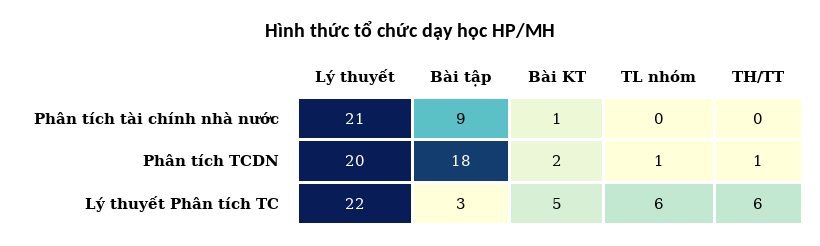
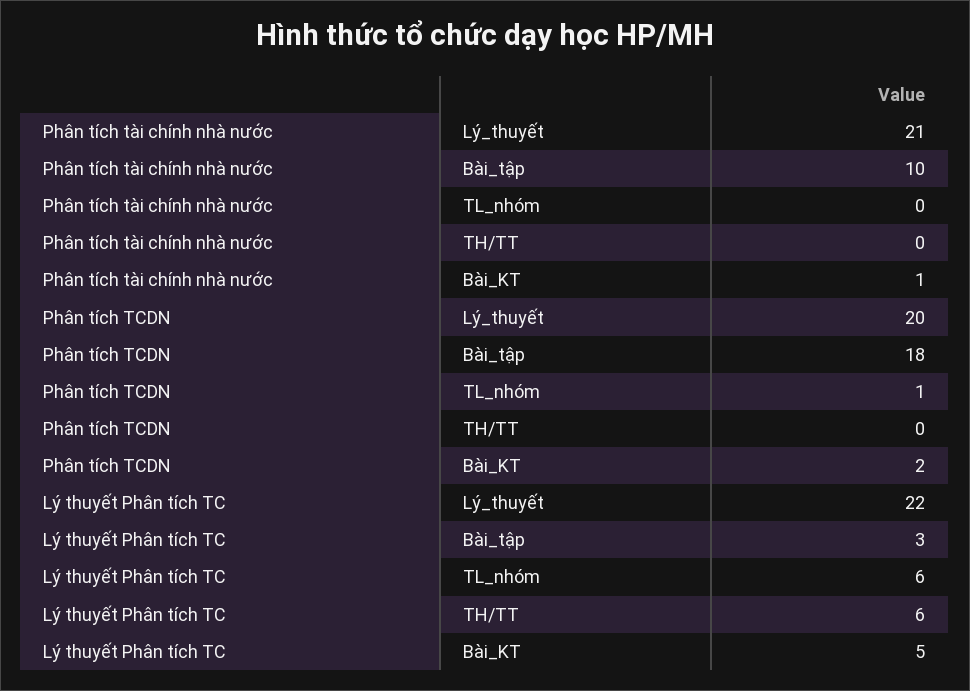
  {
    "Lý thuyết": {
      "Phân tích tài chính nhà nước": 21,
      "Phân tích TCDN": 20,
      "Lý thuyết Phân tích TC": 22
    },
    "Bài tập": {
-     "Phân tích tài chính nhà nước": 9,
+     "Phân tích tài chính nhà nước": 10,
      "Phân tích TCDN": 18,
      "Lý thuyết Phân tích TC": 3
    },
    "Bài KT": {
      "Phân tích tài chính nhà nước": 1,
      "Phân tích TCDN": 2,
      "Lý thuyết Phân tích TC": 5
    },
    "TL nhóm": {
      "Phân tích tài chính nhà nước": 0,
      "Phân tích TCDN": 1,
      "Lý thuyết Phân tích TC": 6
    },
    "TH/TT": {
      "Phân tích tài chính nhà nước": 0,
-     "Phân tích TCDN": 1,
+     "Phân tích TCDN": 0,
      "Lý thuyết Phân tích TC": 6
    }
  }

